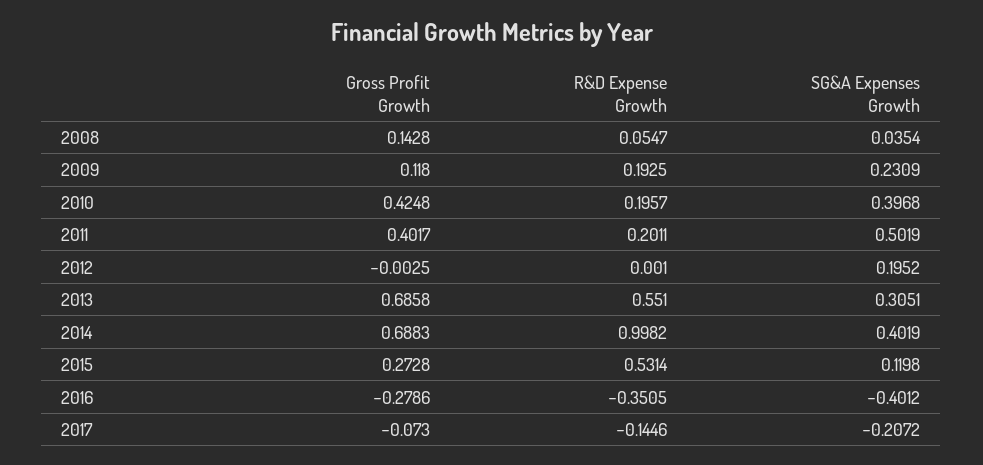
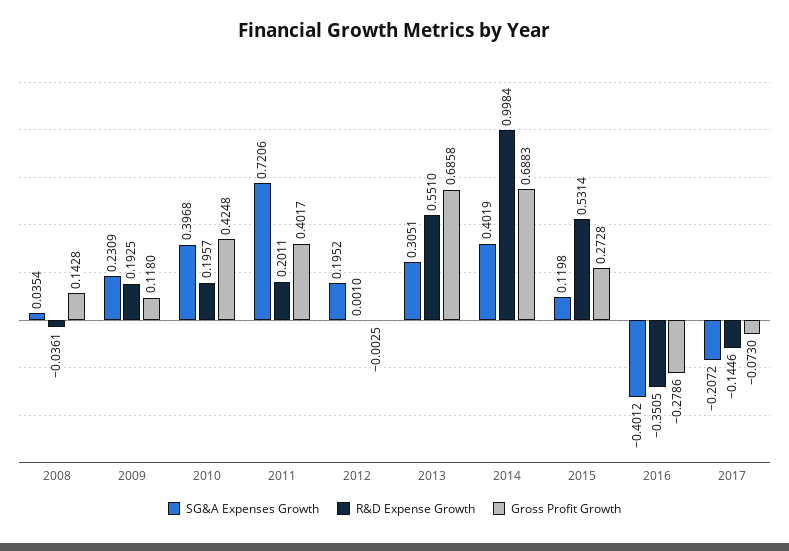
  {
    "Gross Profit Growth": {
      "2008": 0.1428,
      "2009": 0.118,
      "2010": 0.4248,
      "2011": 0.4017,
      "2012": -0.0025,
      "2013": 0.6858,
      "2014": 0.6883,
      "2015": 0.2728,
      "2016": -0.2786,
      "2017": -0.073
    },
    "R&D Expense Growth": {
-     "2008": 0.0547,
+     "2008": -0.0361,
      "2009": 0.1925,
      "2010": 0.1957,
      "2011": 0.2011,
      "2012": 0.001,
      "2013": 0.551,
-     "2014": 0.9982,
+     "2014": 0.9984,
      "2015": 0.5314,
      "2016": -0.3505,
      "2017": -0.1446
    },
    "SG&A Expenses Growth": {
      "2008": 0.0354,
      "2009": 0.2309,
      "2010": 0.3968,
-     "2011": 0.5019,
+     "2011": 0.7206,
      "2012": 0.1952,
      "2013": 0.3051,
      "2014": 0.4019,
      "2015": 0.1198,
      "2016": -0.4012,
      "2017": -0.2072
    }
  }

